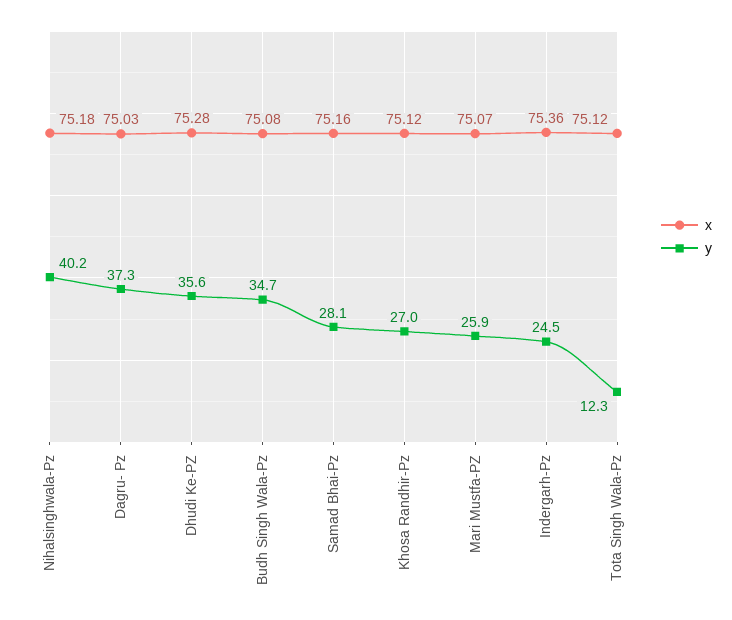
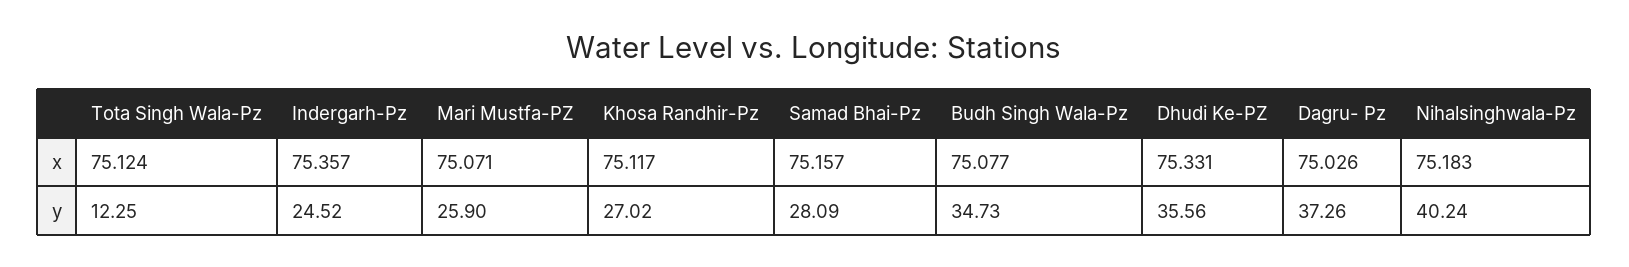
  {
    "x": {
      "Nihalsinghwala-Pz": 75.183,
      "Dagru- Pz": 75.026,
-     "Dhudi Ke-PZ": 75.28,
+     "Dhudi Ke-PZ": 75.331,
      "Budh Singh Wala-Pz": 75.077,
      "Samad Bhai-Pz": 75.157,
      "Khosa Randhir-Pz": 75.117,
      "Mari Mustfa-PZ": 75.071,
      "Indergarh-Pz": 75.357,
      "Tota Singh Wala-Pz": 75.124
    },
    "y": {
      "Nihalsinghwala-Pz": 40.24,
      "Dagru- Pz": 37.26,
      "Dhudi Ke-PZ": 35.56,
      "Budh Singh Wala-Pz": 34.73,
      "Samad Bhai-Pz": 28.09,
      "Khosa Randhir-Pz": 27.02,
      "Mari Mustfa-PZ": 25.9,
      "Indergarh-Pz": 24.52,
      "Tota Singh Wala-Pz": 12.25
    }
  }

